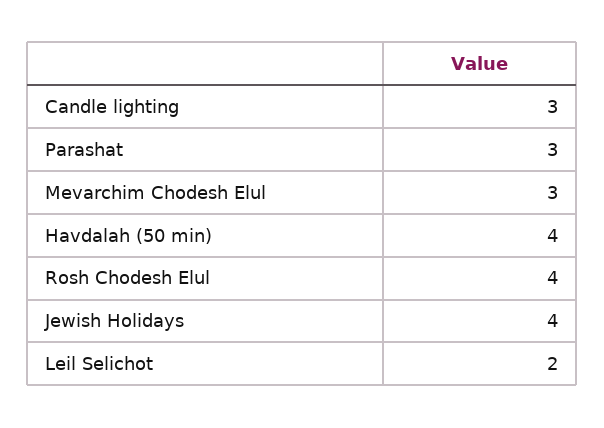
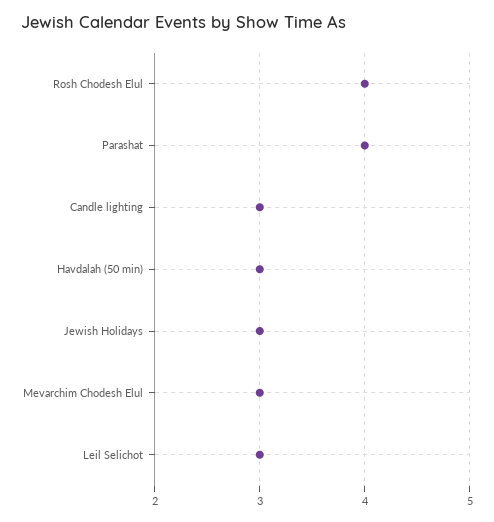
  {
    "Candle lighting": 3,
-   "Parashat": 3,
+   "Parashat": 4,
    "Mevarchim Chodesh Elul": 3,
-   "Havdalah (50 min)": 4,
+   "Havdalah (50 min)": 3,
    "Rosh Chodesh Elul": 4,
-   "Jewish Holidays": 4,
+   "Jewish Holidays": 3,
-   "Leil Selichot": 2
+   "Leil Selichot": 3
  }

